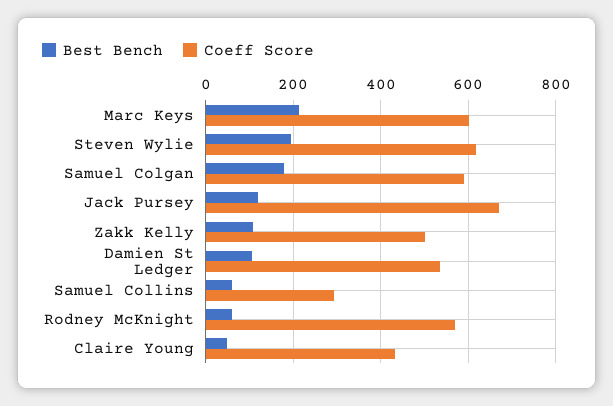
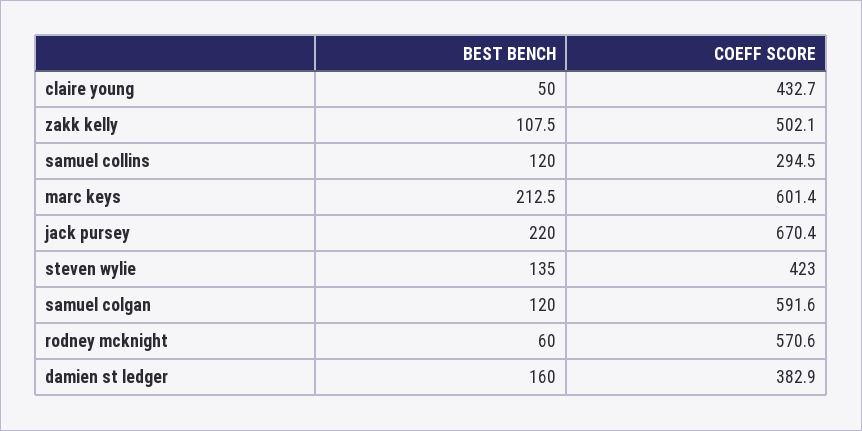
  {
    "Best Bench": {
      "Marc Keys": 212.5,
-     "Steven Wylie": 200,
+     "Steven Wylie": 135,
-     "Samuel Colgan": 180,
+     "Samuel Colgan": 120,
-     "Jack Pursey": 120,
+     "Jack Pursey": 220,
      "Zakk Kelly": 107.5,
-     "Damien St Ledger": 100,
+     "Damien St Ledger": 160,
-     "Samuel Collins": 60,
+     "Samuel Collins": 120,
      "Rodney McKnight": 60,
      "Claire Young": 50
    },
    "Coeff Score": {
      "Marc Keys": 601.4,
-     "Steven Wylie": 620,
+     "Steven Wylie": 423,
      "Samuel Colgan": 591.6,
      "Jack Pursey": 670.4,
      "Zakk Kelly": 502.1,
-     "Damien St Ledger": 540,
+     "Damien St Ledger": 382.9,
      "Samuel Collins": 294.5,
      "Rodney McKnight": 570.6,
      "Claire Young": 432.7
    }
  }

